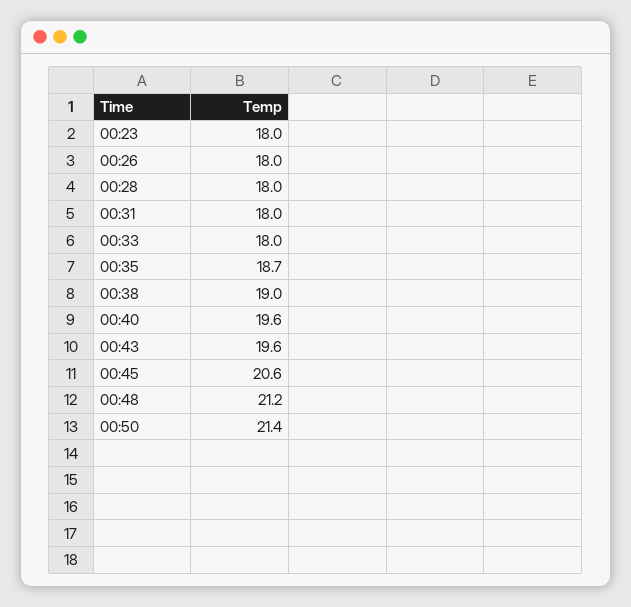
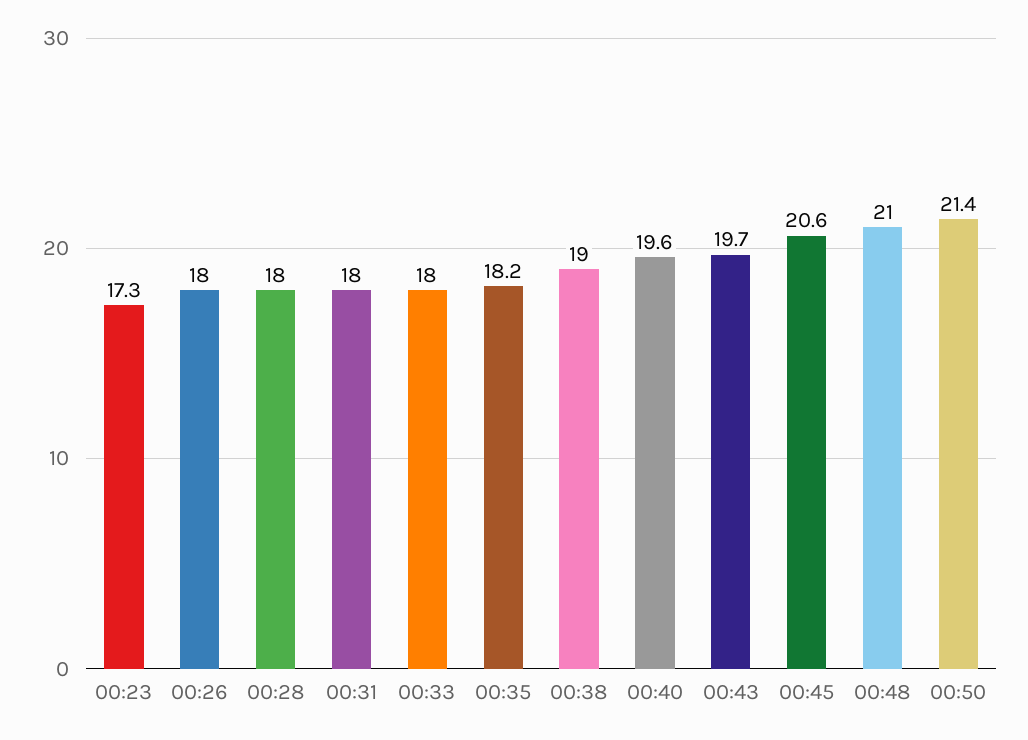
  {
-   "00:23": 18,
+   "00:23": 17.3,
    "00:26": 18,
    "00:28": 18,
    "00:31": 18,
    "00:33": 18,
-   "00:35": 18.7,
+   "00:35": 18.2,
    "00:38": 19,
    "00:40": 19.6,
-   "00:43": 19.6,
+   "00:43": 19.7,
    "00:45": 20.6,
-   "00:48": 21.2,
+   "00:48": 21,
    "00:50": 21.4
  }

